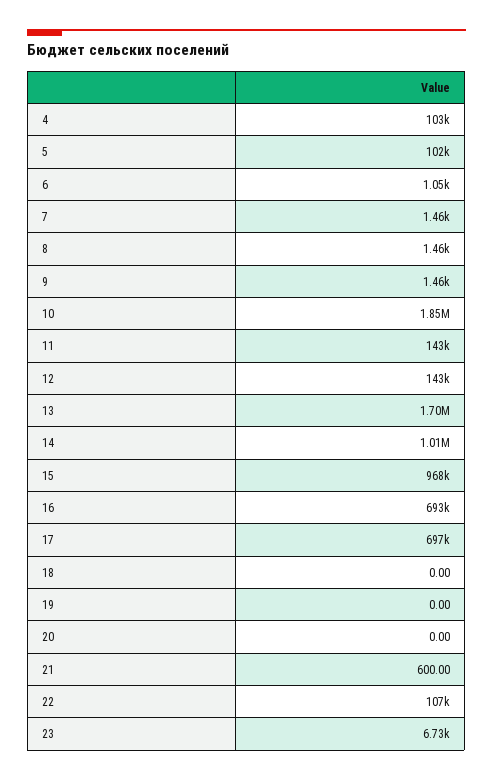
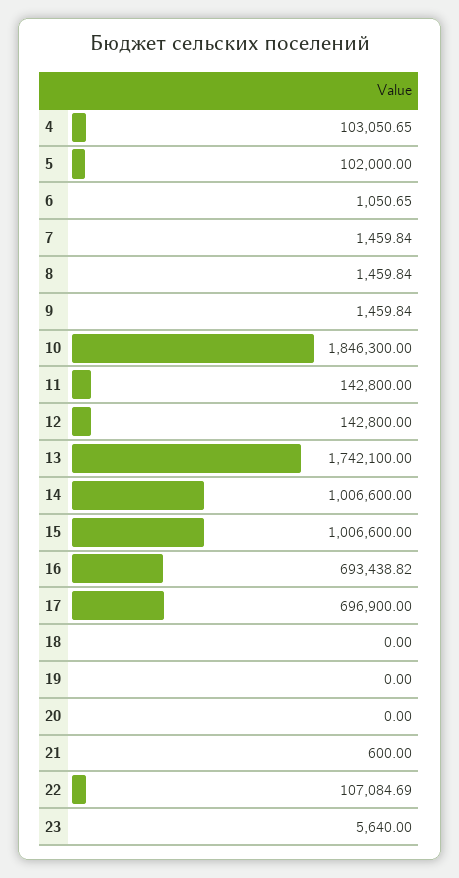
  {
    "4": 103050.65,
    "5": 102000,
    "6": 1050.65,
    "7": 1459.84,
    "8": 1459.84,
    "9": 1459.84,
    "10": 1846300,
    "11": 142800,
    "12": 142800,
-   "13": 1700000,
+   "13": 1742100,
    "14": 1006600,
-   "15": 968000,
+   "15": 1006600,
    "16": 693438.82,
    "17": 696900,
    "18": 0,
    "19": 0,
    "20": 0,
    "21": 600,
    "22": 107084.69,
-   "23": 6730
+   "23": 5640
  }

